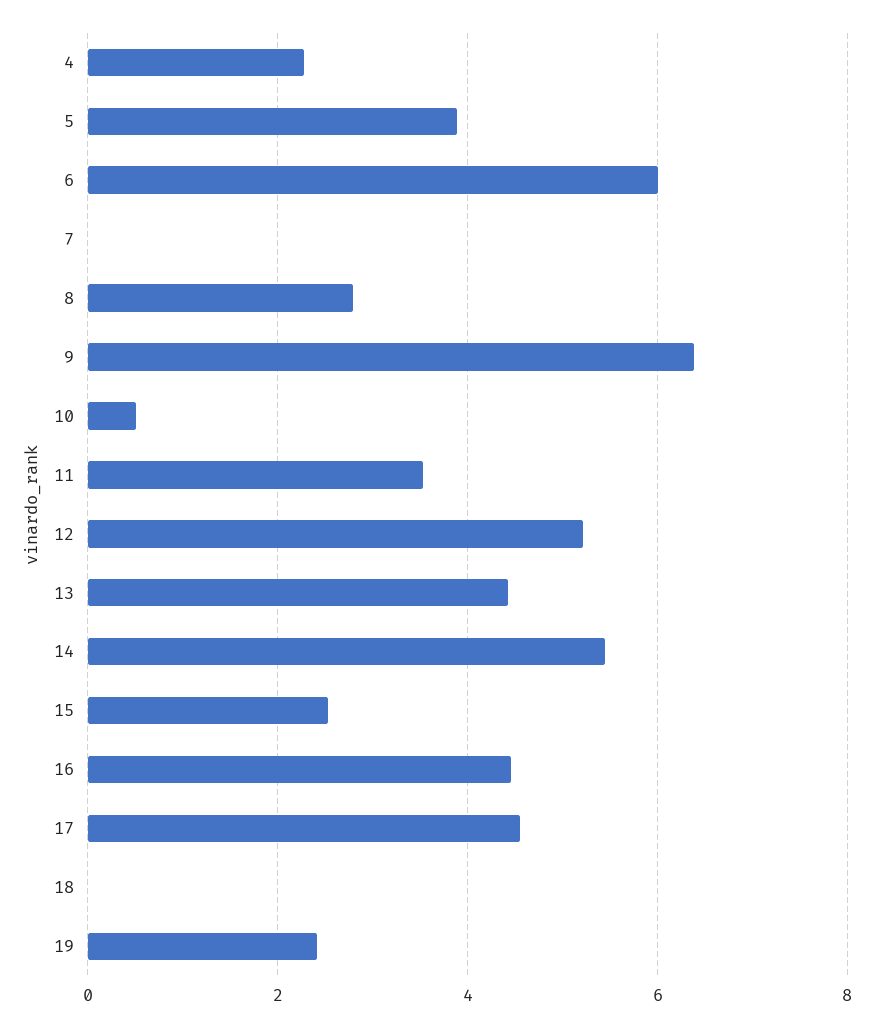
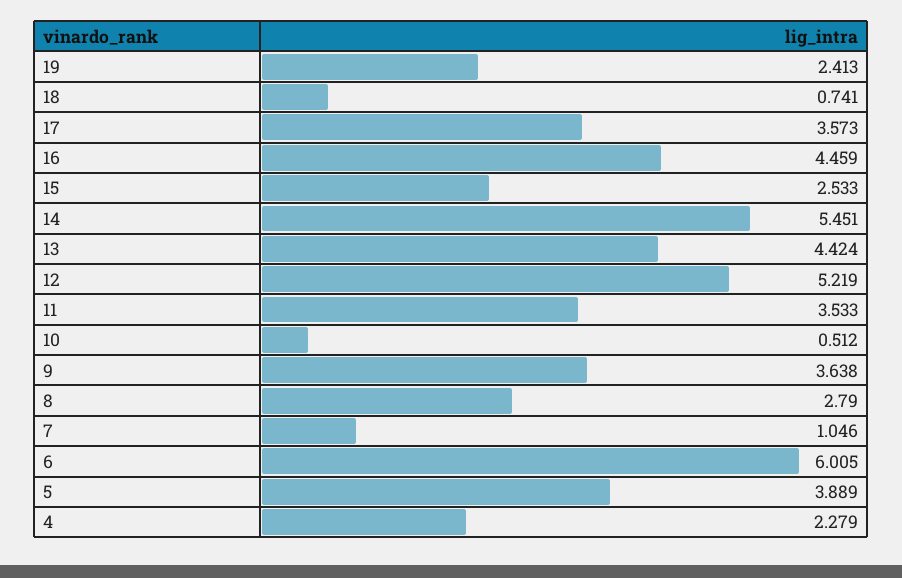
  {
    "4": 2.279,
    "5": 3.889,
    "6": 6.005,
-   "7": 0,
+   "7": 1.046,
    "8": 2.79,
-   "9": 6.4,
+   "9": 3.638,
    "10": 0.512,
    "11": 3.533,
    "12": 5.219,
    "13": 4.424,
    "14": 5.451,
    "15": 2.533,
    "16": 4.459,
-   "17": 4.6,
+   "17": 3.573,
-   "18": 0,
+   "18": 0.741,
    "19": 2.413
  }

